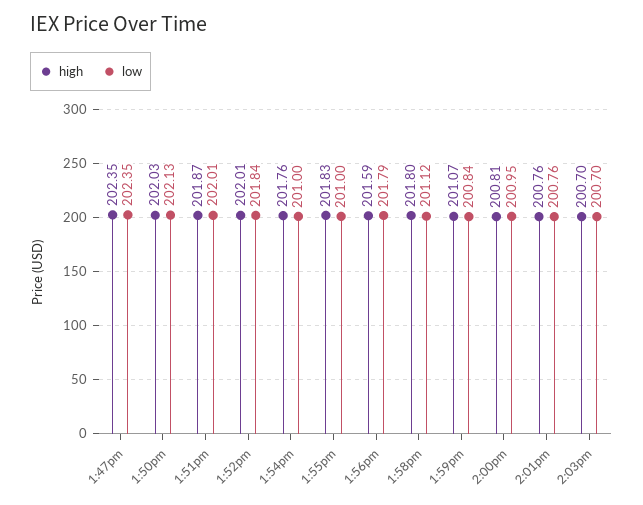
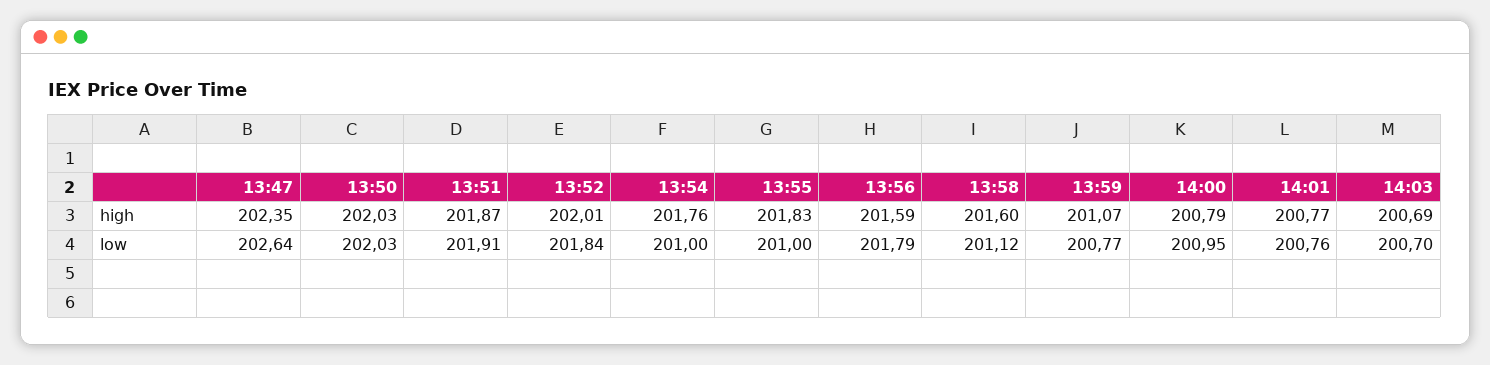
  {
    "high": {
      "1:47pm": 202.35,
      "1:50pm": 202.03,
      "1:51pm": 201.87,
      "1:52pm": 202.01,
      "1:54pm": 201.76,
      "1:55pm": 201.83,
      "1:56pm": 201.59,
-     "1:58pm": 201.8,
+     "1:58pm": 201.6,
      "1:59pm": 201.07,
-     "2:00pm": 200.81,
+     "2:00pm": 200.79,
-     "2:01pm": 200.76,
+     "2:01pm": 200.77,
-     "2:03pm": 200.7
+     "2:03pm": 200.69
    },
    "low": {
-     "1:47pm": 202.35,
+     "1:47pm": 202.64,
-     "1:50pm": 202.13,
+     "1:50pm": 202.03,
-     "1:51pm": 202.01,
+     "1:51pm": 201.91,
      "1:52pm": 201.84,
      "1:54pm": 201,
      "1:55pm": 201,
      "1:56pm": 201.79,
      "1:58pm": 201.12,
-     "1:59pm": 200.84,
+     "1:59pm": 200.77,
      "2:00pm": 200.95,
      "2:01pm": 200.76,
      "2:03pm": 200.7
    }
  }

